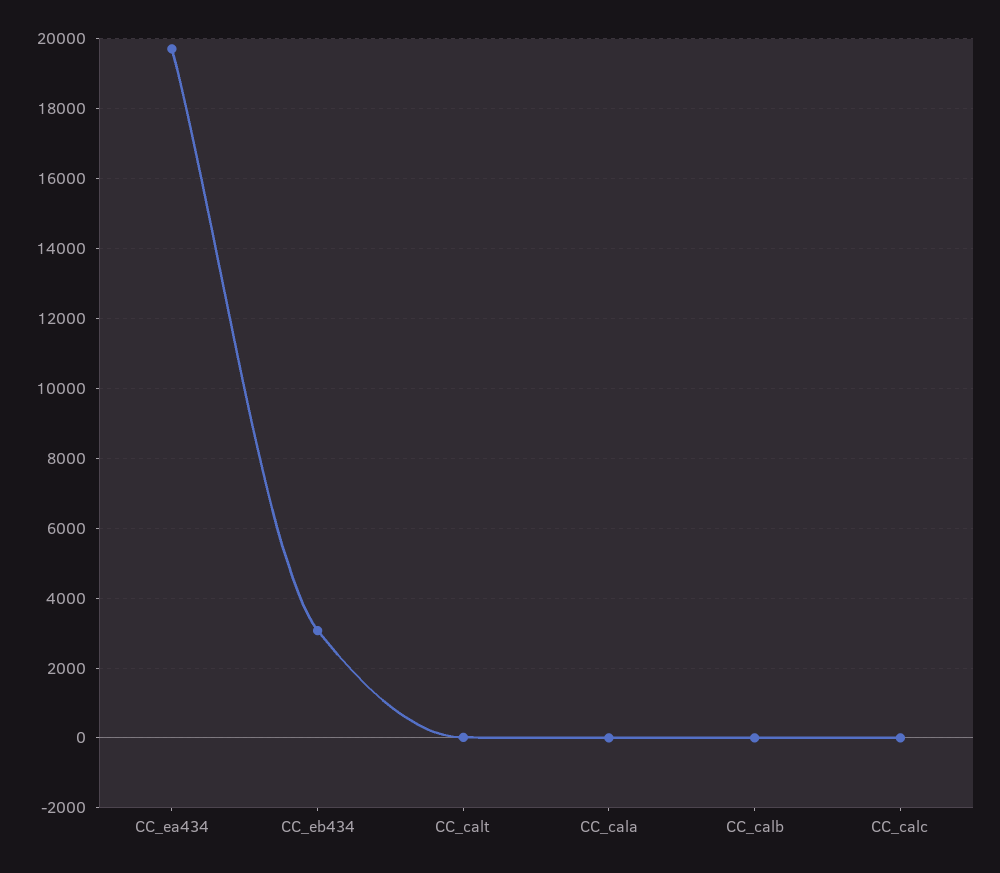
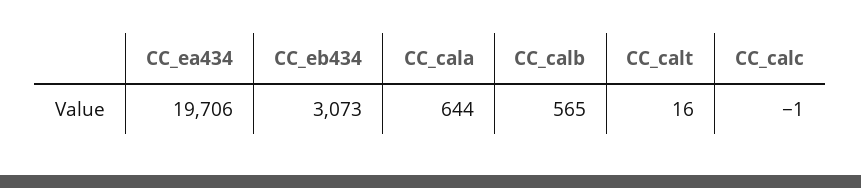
  {
    "CC_ea434": 19706,
    "CC_eb434": 3073,
    "CC_calt": 16,
-   "CC_cala": 0,
+   "CC_cala": 644,
-   "CC_calb": 0,
+   "CC_calb": 565,
    "CC_calc": -1
  }

